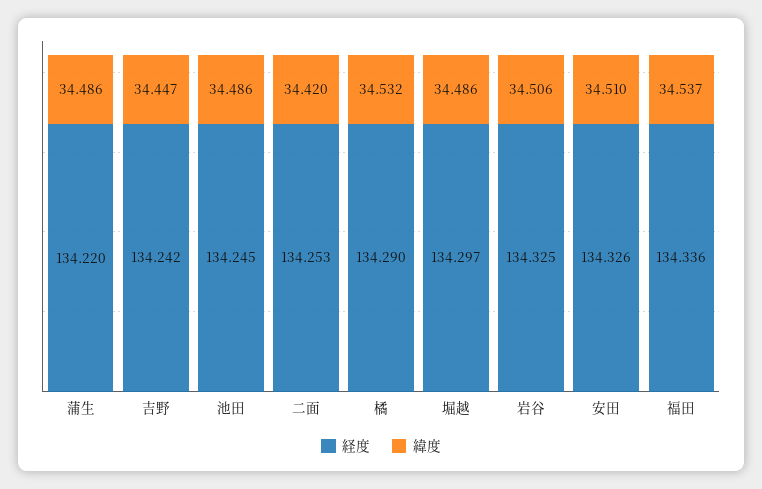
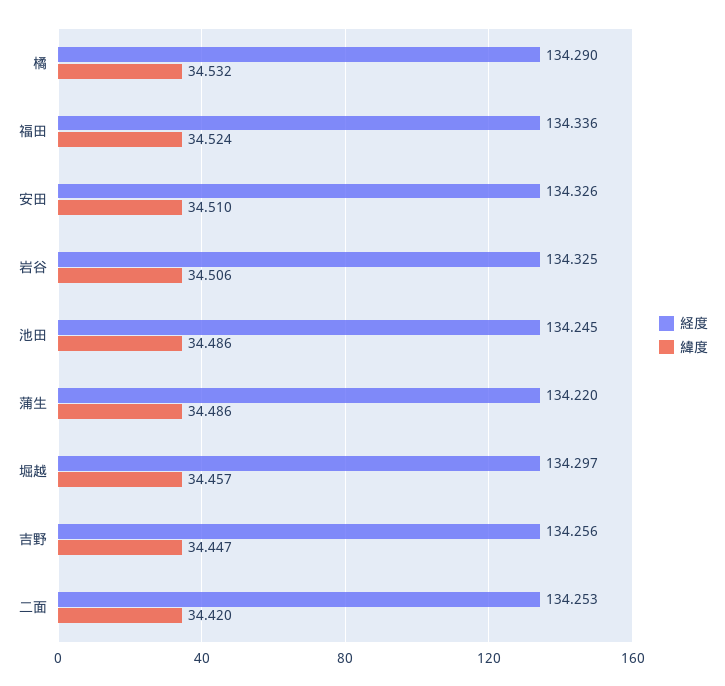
  {
    "経度": {
      "蒲生": 134.22,
-     "吉野": 134.242,
+     "吉野": 134.256,
      "池田": 134.245,
      "二面": 134.253,
      "橘": 134.29,
      "堀越": 134.297,
      "岩谷": 134.325,
      "安田": 134.326,
      "福田": 134.336
    },
    "緯度": {
      "蒲生": 34.486,
      "吉野": 34.447,
      "池田": 34.486,
      "二面": 34.42,
      "橘": 34.532,
-     "堀越": 34.486,
+     "堀越": 34.457,
      "岩谷": 34.506,
      "安田": 34.51,
-     "福田": 34.537
+     "福田": 34.524
    }
  }

